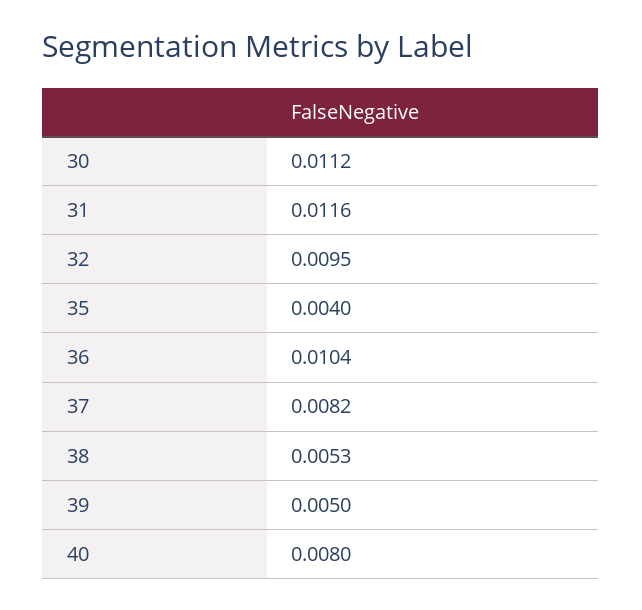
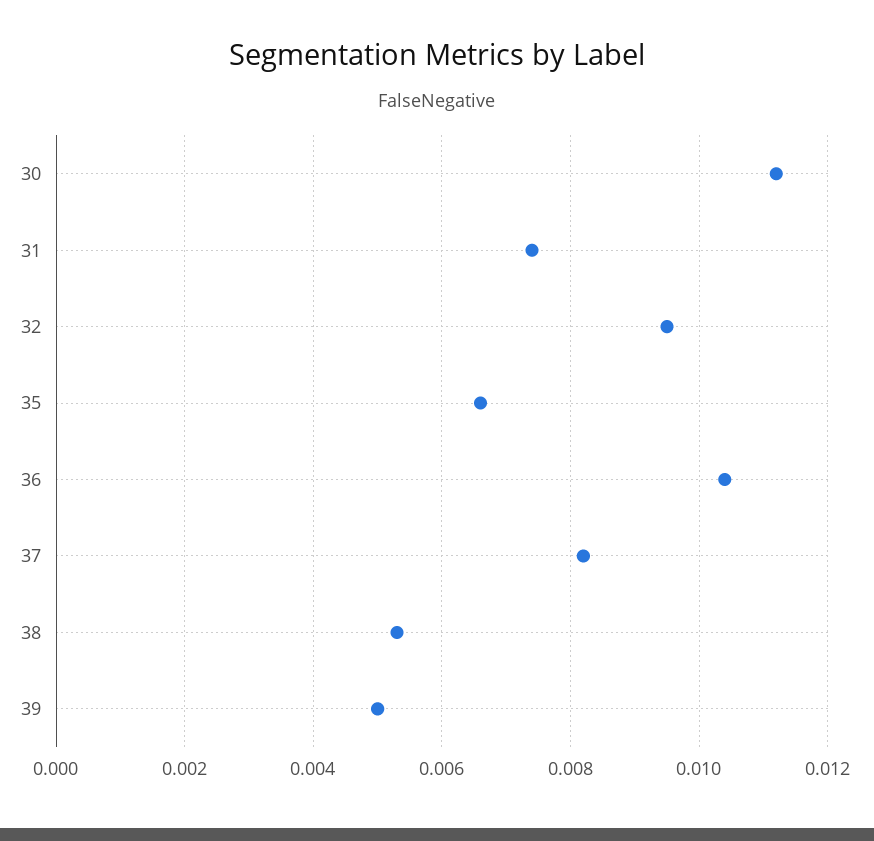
  {
    "30": 0.0112,
-   "31": 0.0116,
+   "31": 0.0075,
    "32": 0.0095,
-   "35": 0.004,
+   "35": 0.0065,
    "36": 0.0104,
    "37": 0.0082,
    "38": 0.0053,
-   "39": 0.005,
+   "39": 0.005
-   "40": 0.008
  }

